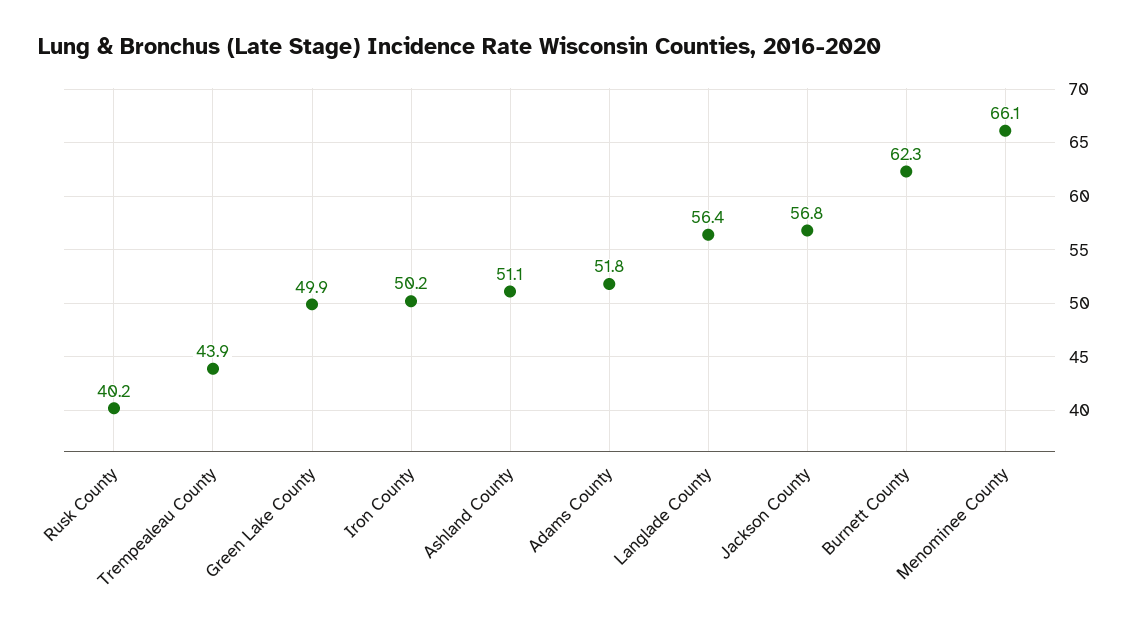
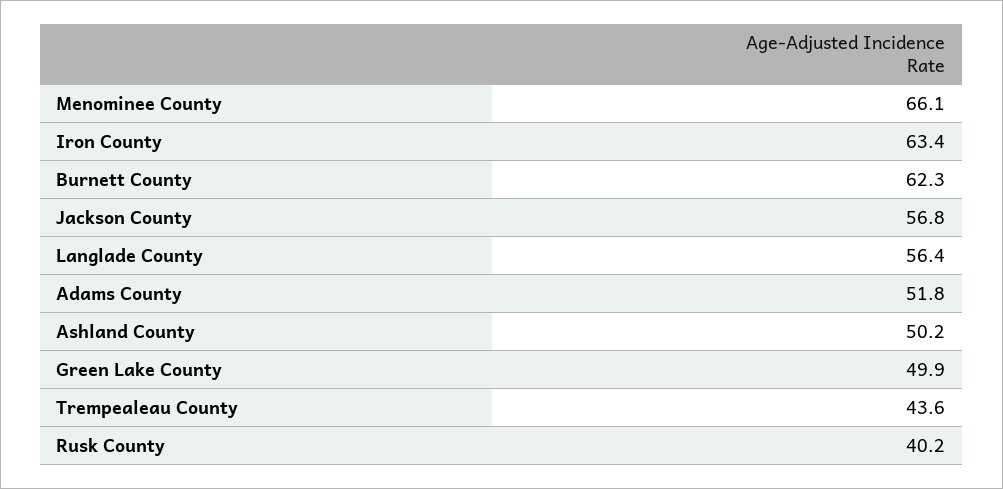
  {
    "Rusk County": 40.2,
-   "Trempealeau County": 43.9,
+   "Trempealeau County": 43.6,
    "Green Lake County": 49.9,
-   "Iron County": 50.2,
+   "Iron County": 63.4,
-   "Ashland County": 51.1,
+   "Ashland County": 50.2,
    "Adams County": 51.8,
    "Langlade County": 56.4,
    "Jackson County": 56.8,
    "Burnett County": 62.3,
    "Menominee County": 66.1
  }

